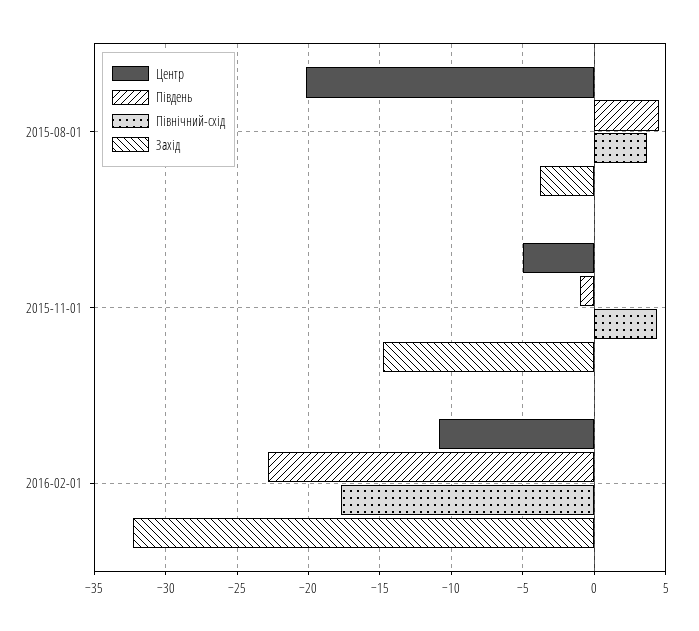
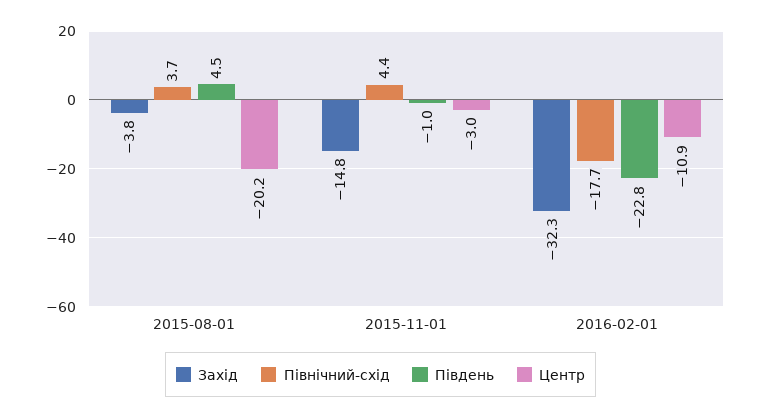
  {
    "Центр": {
      "2015-08-01": -20.2,
-     "2015-11-01": -5,
+     "2015-11-01": -3,
      "2016-02-01": -10.9
    },
    "Південь": {
      "2015-08-01": 4.5,
      "2015-11-01": -1,
      "2016-02-01": -22.8
    },
    "Північний-схід": {
      "2015-08-01": 3.7,
      "2015-11-01": 4.4,
      "2016-02-01": -17.7
    },
    "Захід": {
      "2015-08-01": -3.8,
      "2015-11-01": -14.8,
      "2016-02-01": -32.3
    }
  }

